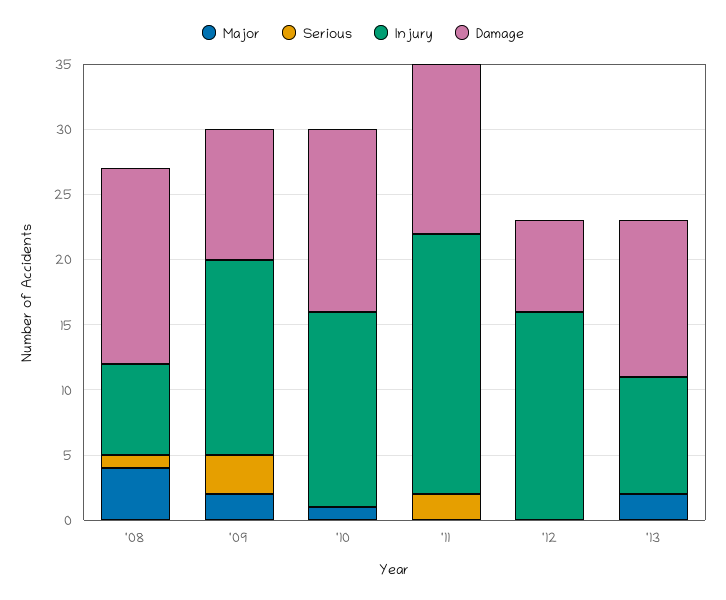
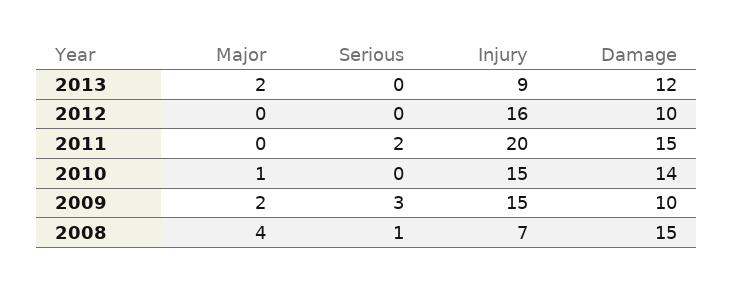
  {
    "Major": {
      "'08": 4,
      "'09": 2,
      "'10": 1,
      "'11": 0,
      "'12": 0,
      "'13": 2
    },
    "Serious": {
      "'08": 1,
      "'09": 3,
      "'10": 0,
      "'11": 2,
      "'12": 0,
      "'13": 0
    },
    "Injury": {
      "'08": 7,
      "'09": 15,
      "'10": 15,
      "'11": 20,
      "'12": 16,
      "'13": 9
    },
    "Damage": {
      "'08": 15,
      "'09": 10,
      "'10": 14,
-     "'11": 13,
+     "'11": 15,
-     "'12": 7,
+     "'12": 10,
      "'13": 12
    }
  }

